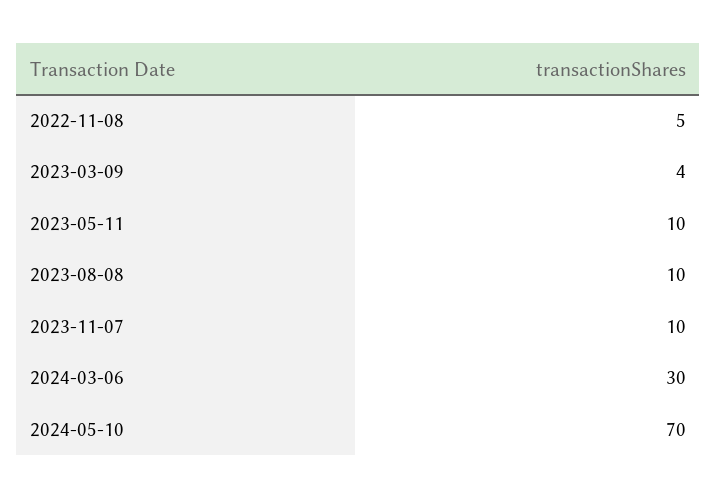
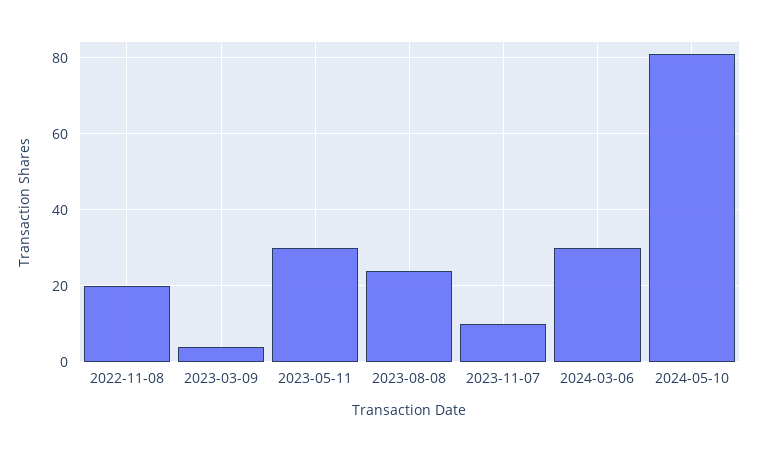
  {
-   "2022-11-08": 5,
+   "2022-11-08": 20,
    "2023-03-09": 4,
-   "2023-05-11": 10,
+   "2023-05-11": 30,
-   "2023-08-08": 10,
+   "2023-08-08": 25,
    "2023-11-07": 10,
    "2024-03-06": 30,
-   "2024-05-10": 70
+   "2024-05-10": 80
  }

